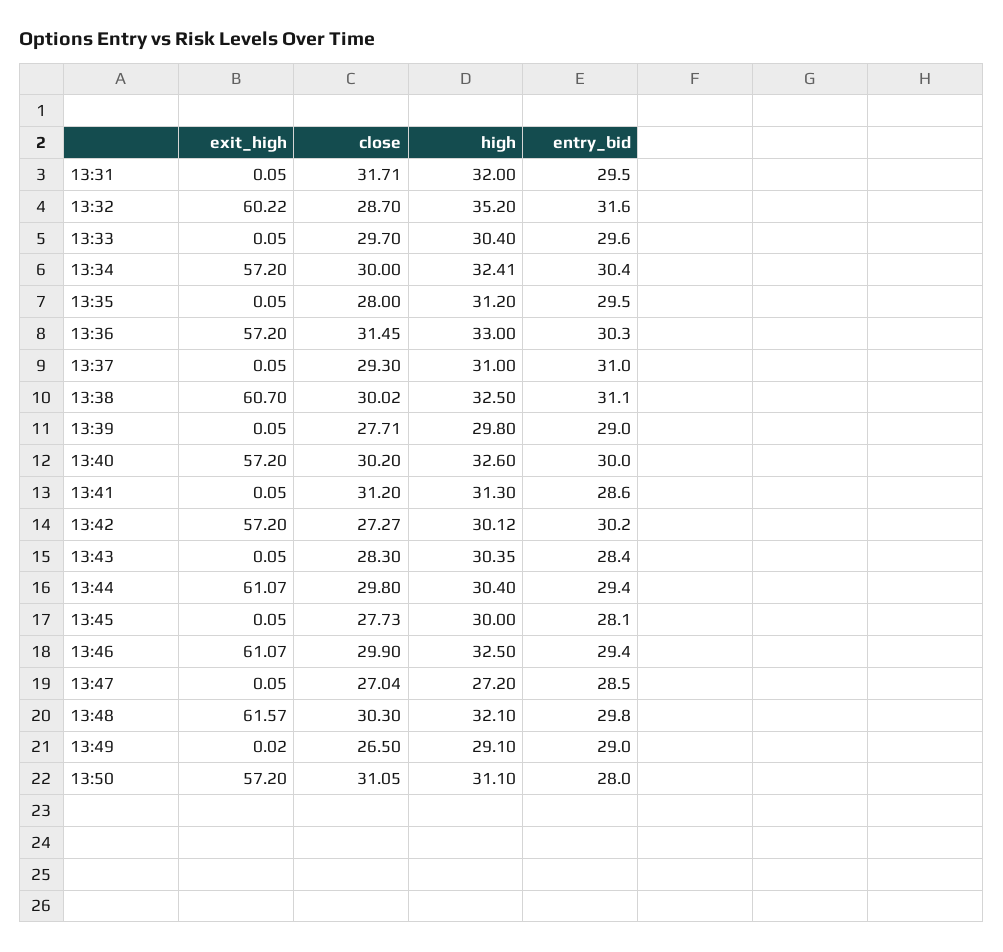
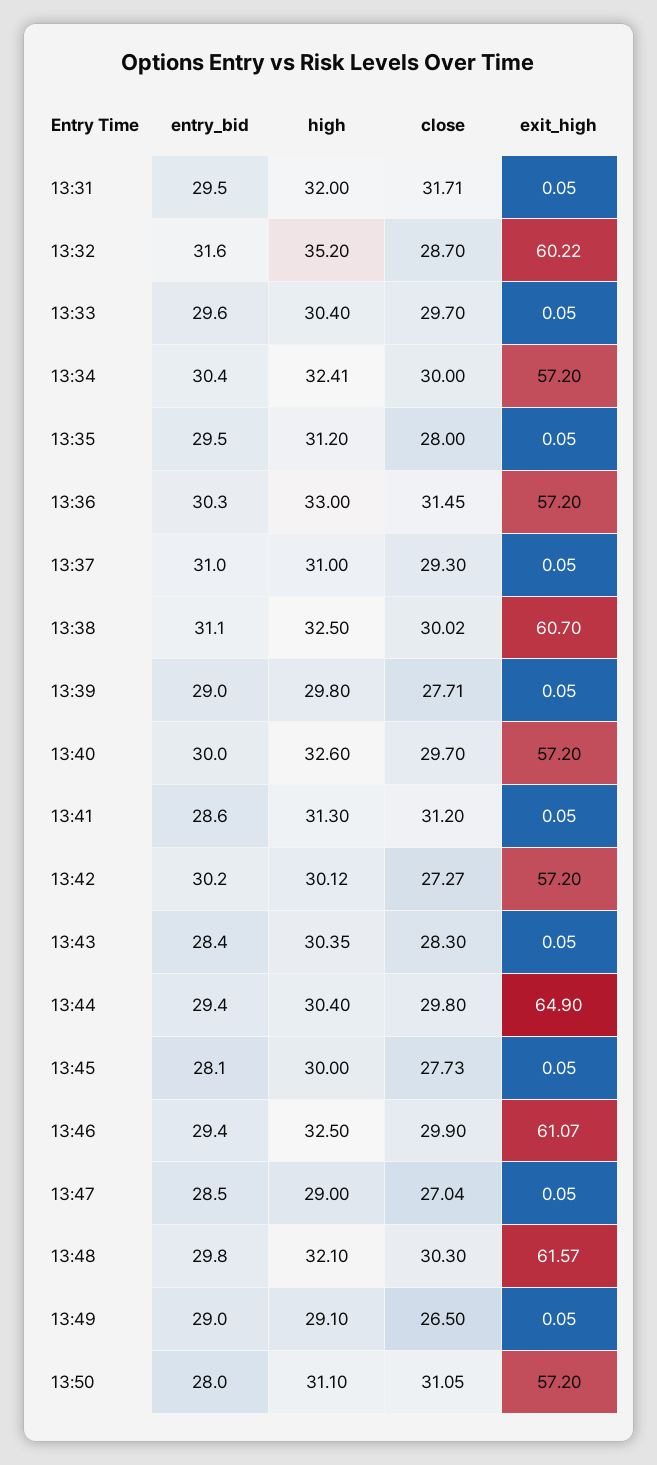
  {
    "exit_high": {
      "13:31": 0.05,
      "13:32": 60.22,
      "13:33": 0.05,
      "13:34": 57.2,
      "13:35": 0.05,
      "13:36": 57.2,
      "13:37": 0.05,
      "13:38": 60.7,
      "13:39": 0.05,
      "13:40": 57.2,
      "13:41": 0.05,
      "13:42": 57.2,
      "13:43": 0.05,
-     "13:44": 61.07,
+     "13:44": 64.9,
      "13:45": 0.05,
      "13:46": 61.07,
      "13:47": 0.05,
      "13:48": 61.57,
-     "13:49": 0.02,
+     "13:49": 0.05,
      "13:50": 57.2
    },
    "close": {
      "13:31": 31.71,
      "13:32": 28.7,
      "13:33": 29.7,
      "13:34": 30,
      "13:35": 28,
      "13:36": 31.45,
      "13:37": 29.3,
      "13:38": 30.02,
      "13:39": 27.71,
-     "13:40": 30.2,
+     "13:40": 29.7,
      "13:41": 31.2,
      "13:42": 27.27,
      "13:43": 28.3,
      "13:44": 29.8,
      "13:45": 27.73,
      "13:46": 29.9,
      "13:47": 27.04,
      "13:48": 30.3,
      "13:49": 26.5,
      "13:50": 31.05
    },
    "high": {
      "13:31": 32,
      "13:32": 35.2,
      "13:33": 30.4,
      "13:34": 32.41,
      "13:35": 31.2,
      "13:36": 33,
      "13:37": 31,
      "13:38": 32.5,
      "13:39": 29.8,
      "13:40": 32.6,
      "13:41": 31.3,
      "13:42": 30.12,
      "13:43": 30.35,
      "13:44": 30.4,
      "13:45": 30,
      "13:46": 32.5,
-     "13:47": 27.2,
+     "13:47": 29,
      "13:48": 32.1,
      "13:49": 29.1,
      "13:50": 31.1
    },
    "entry_bid": {
      "13:31": 29.5,
      "13:32": 31.6,
      "13:33": 29.6,
      "13:34": 30.4,
      "13:35": 29.5,
      "13:36": 30.3,
      "13:37": 31,
      "13:38": 31.1,
      "13:39": 29,
      "13:40": 30,
      "13:41": 28.6,
      "13:42": 30.2,
      "13:43": 28.4,
      "13:44": 29.4,
      "13:45": 28.1,
      "13:46": 29.4,
      "13:47": 28.5,
      "13:48": 29.8,
      "13:49": 29,
      "13:50": 28
    }
  }

